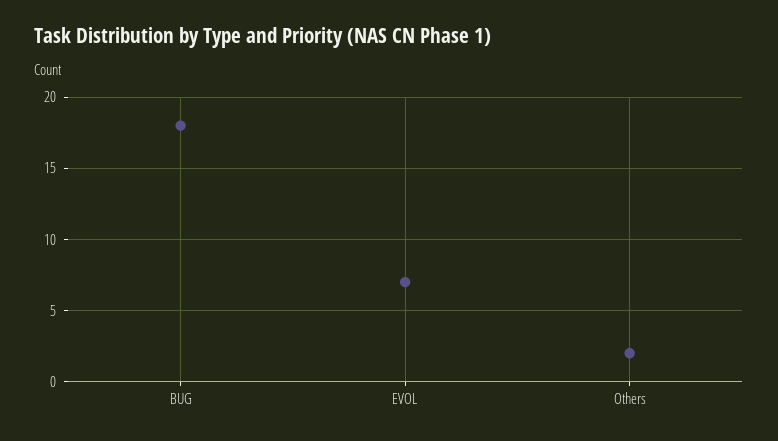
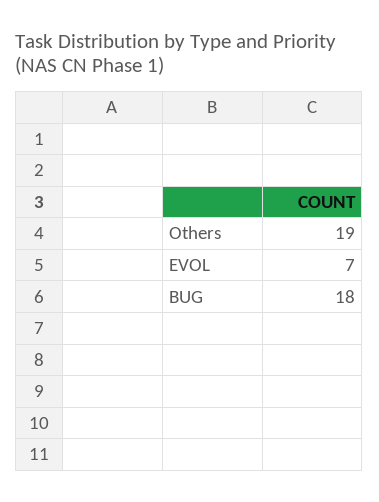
  {
    "BUG": 18,
    "EVOL": 7,
-   "Others": 2
+   "Others": 19
  }

